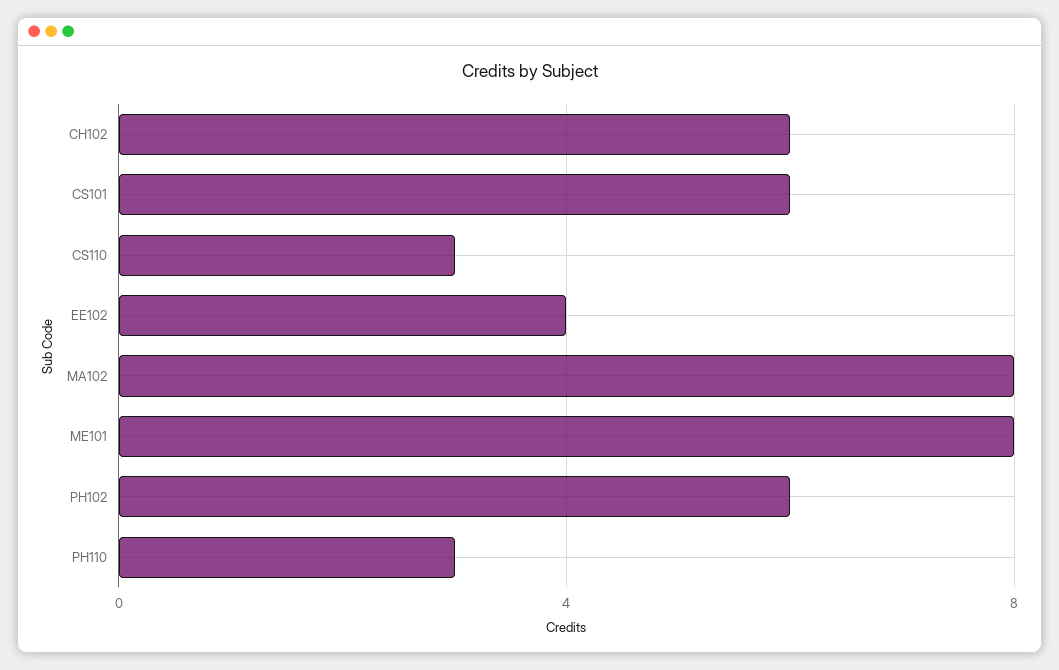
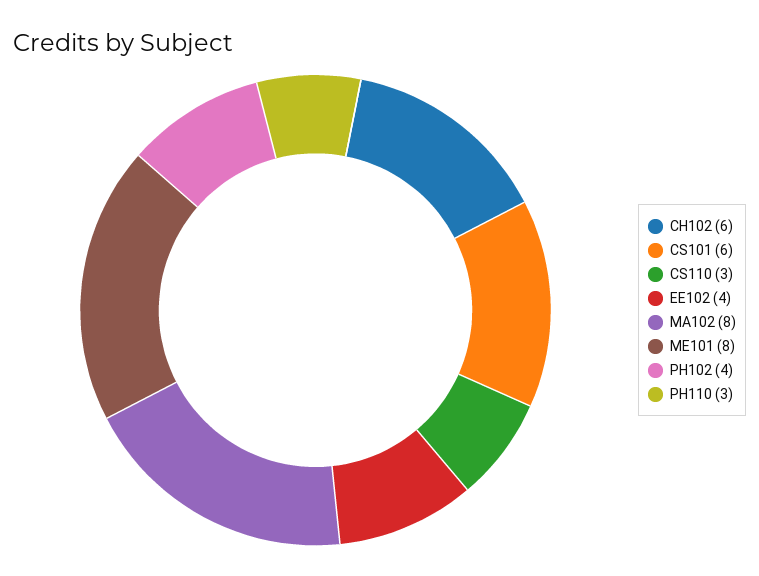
  {
    "CH102": 6,
    "CS101": 6,
    "CS110": 3,
    "EE102": 4,
    "MA102": 8,
    "ME101": 8,
-   "PH102": 6,
+   "PH102": 4,
    "PH110": 3
  }

